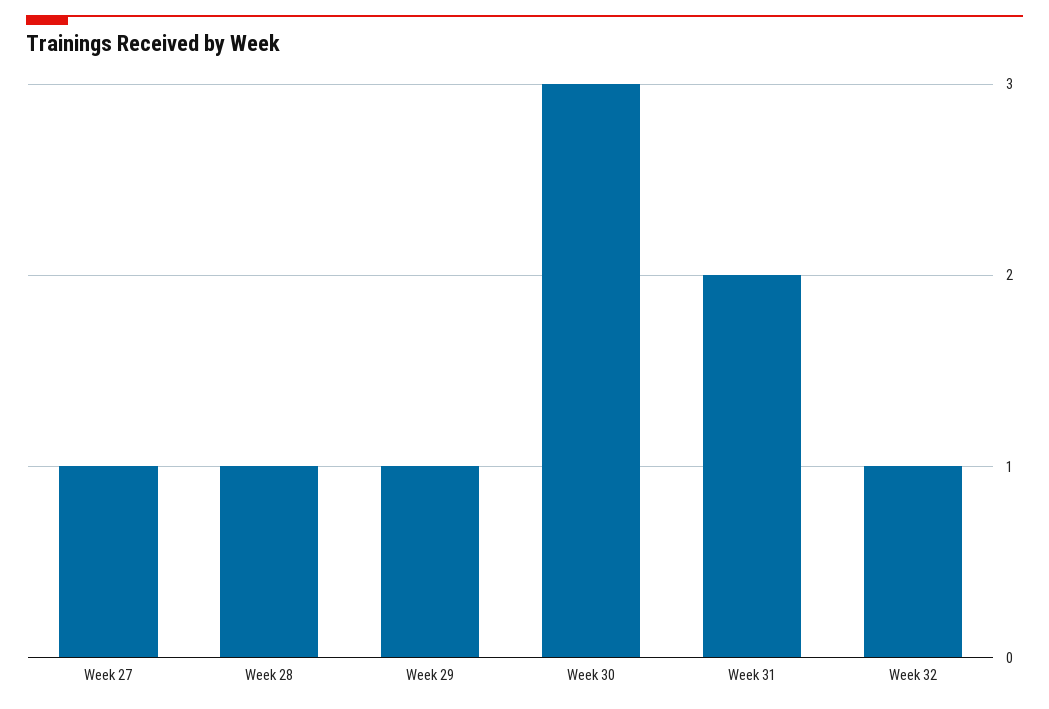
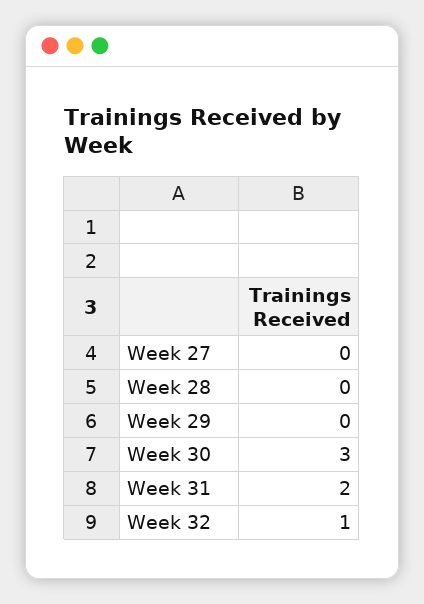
  {
-   "Week 27": 1,
+   "Week 27": 0,
-   "Week 28": 1,
+   "Week 28": 0,
-   "Week 29": 1,
+   "Week 29": 0,
    "Week 30": 3,
    "Week 31": 2,
    "Week 32": 1
  }

